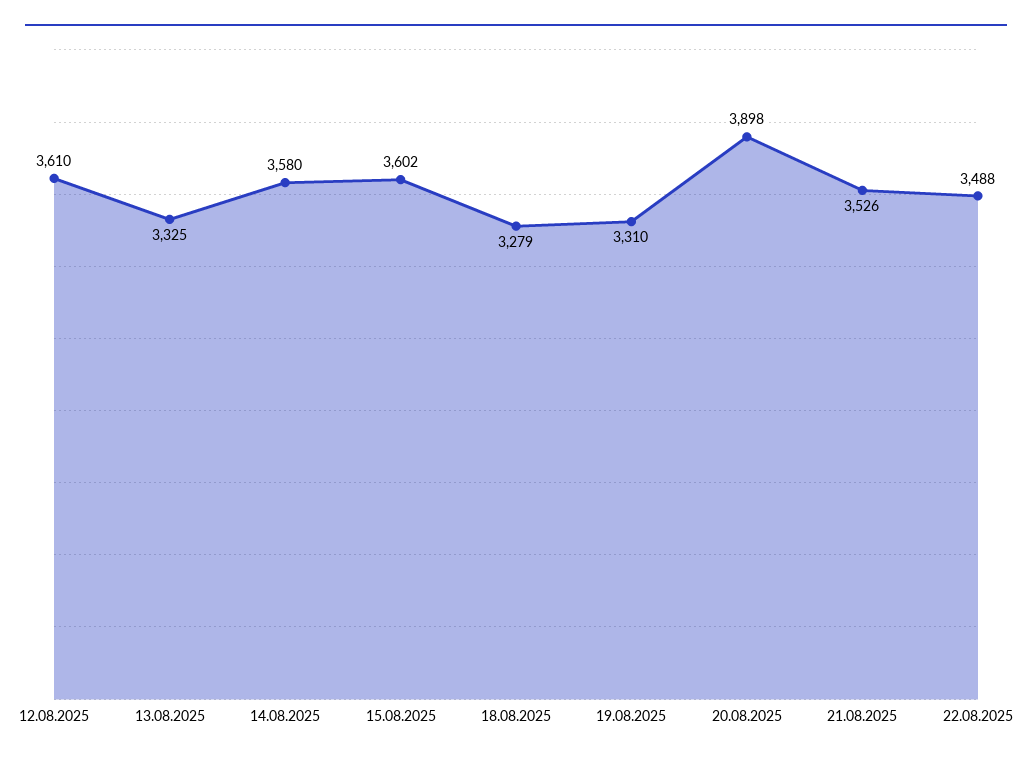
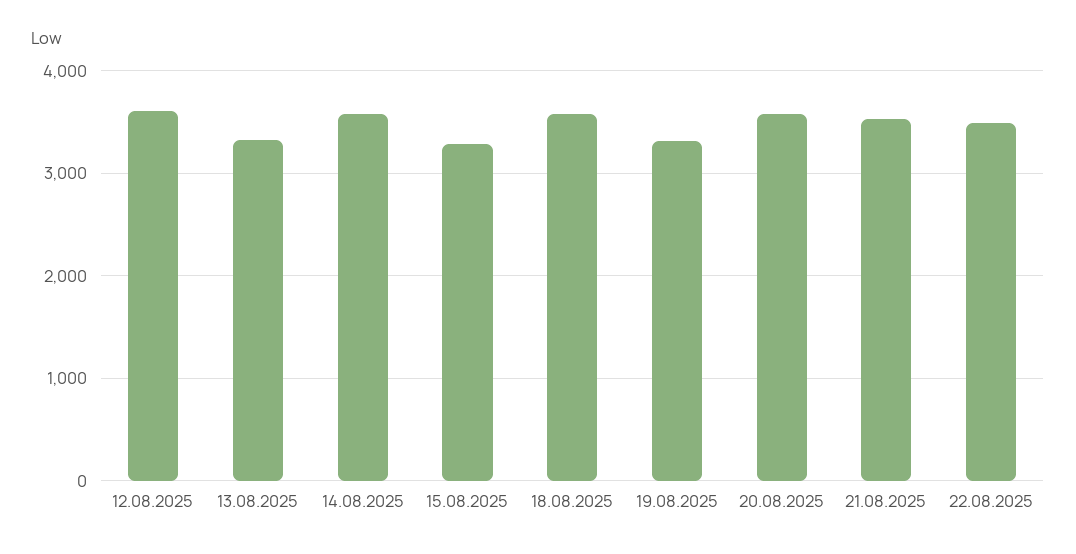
  {
    "12.08.2025": 3610,
    "13.08.2025": 3325,
    "14.08.2025": 3580,
-   "15.08.2025": 3602,
+   "15.08.2025": 3300,
-   "18.08.2025": 3279,
+   "18.08.2025": 3600,
    "19.08.2025": 3310,
-   "20.08.2025": 3898,
+   "20.08.2025": 3600,
    "21.08.2025": 3526,
    "22.08.2025": 3488
  }

